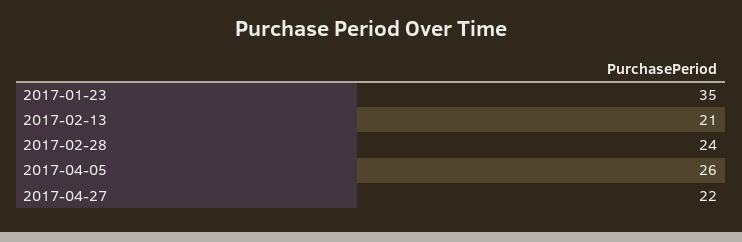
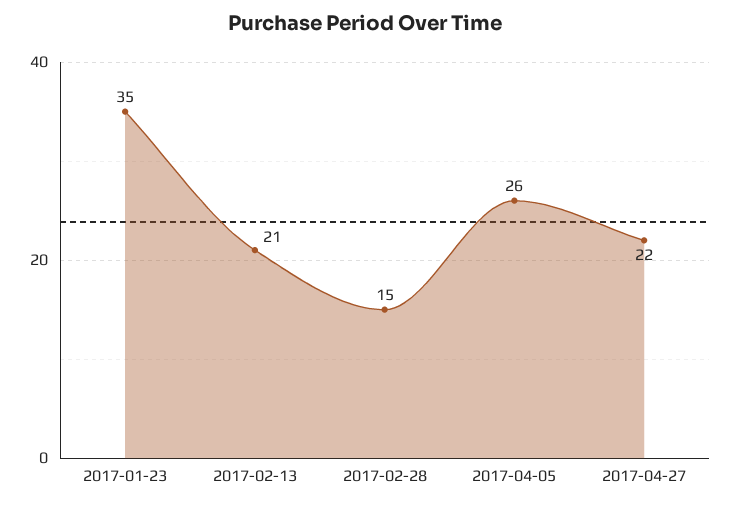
  {
    "2017-01-23": 35,
    "2017-02-13": 21,
-   "2017-02-28": 24,
+   "2017-02-28": 15,
    "2017-04-05": 26,
    "2017-04-27": 22
  }

